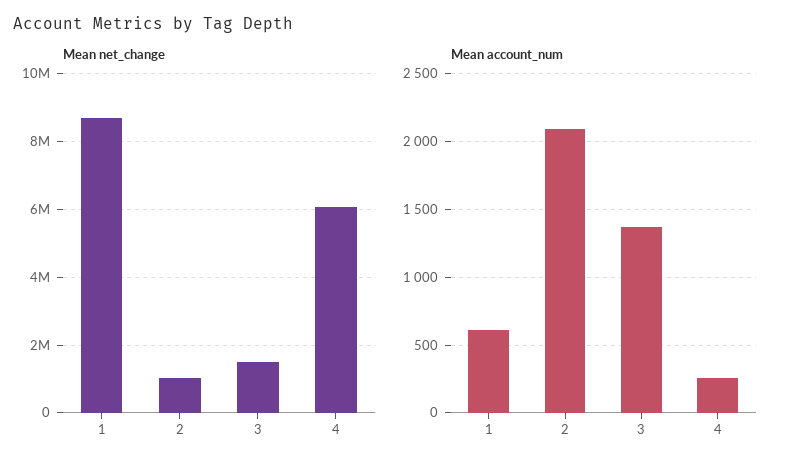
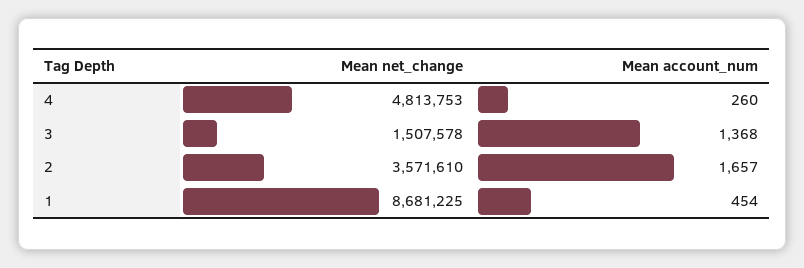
  {
    "Mean net_change": {
      "1": 8681225,
-     "2": 1000000,
+     "2": 3571610,
      "3": 1507578,
-     "4": 6000000
+     "4": 4813753
    },
    "Mean account_num": {
-     "1": 600,
+     "1": 454,
-     "2": 2100,
+     "2": 1657,
      "3": 1368,
      "4": 260
    }
  }

